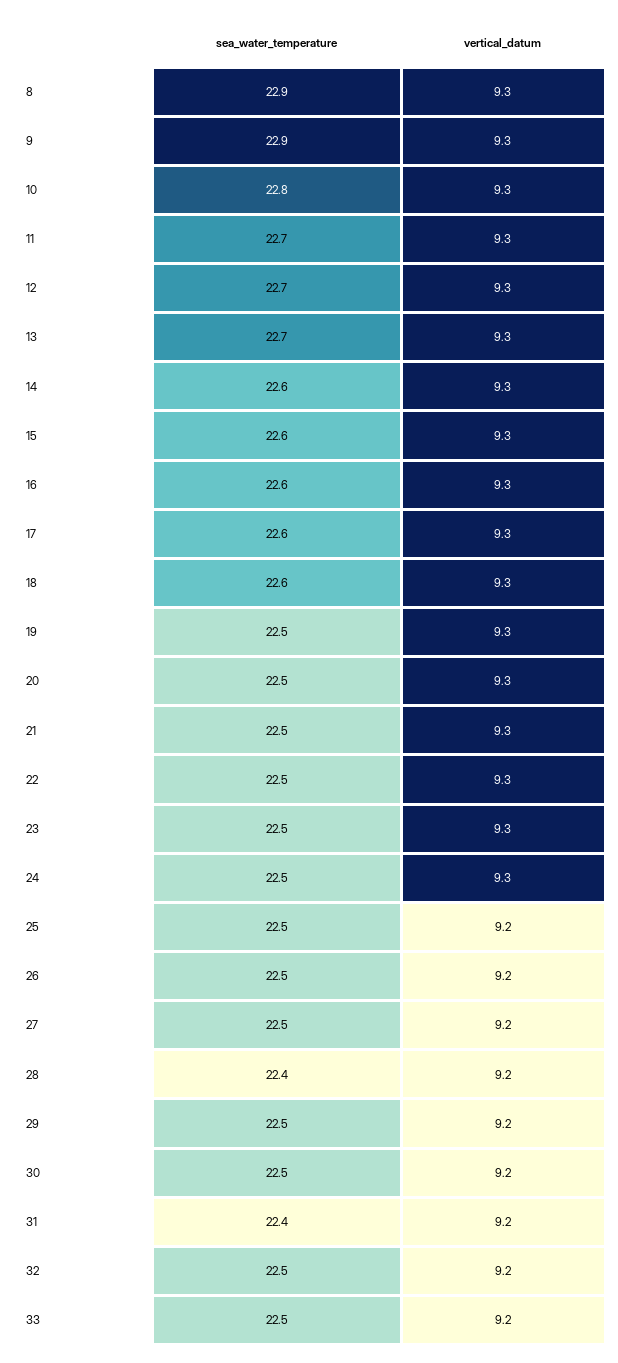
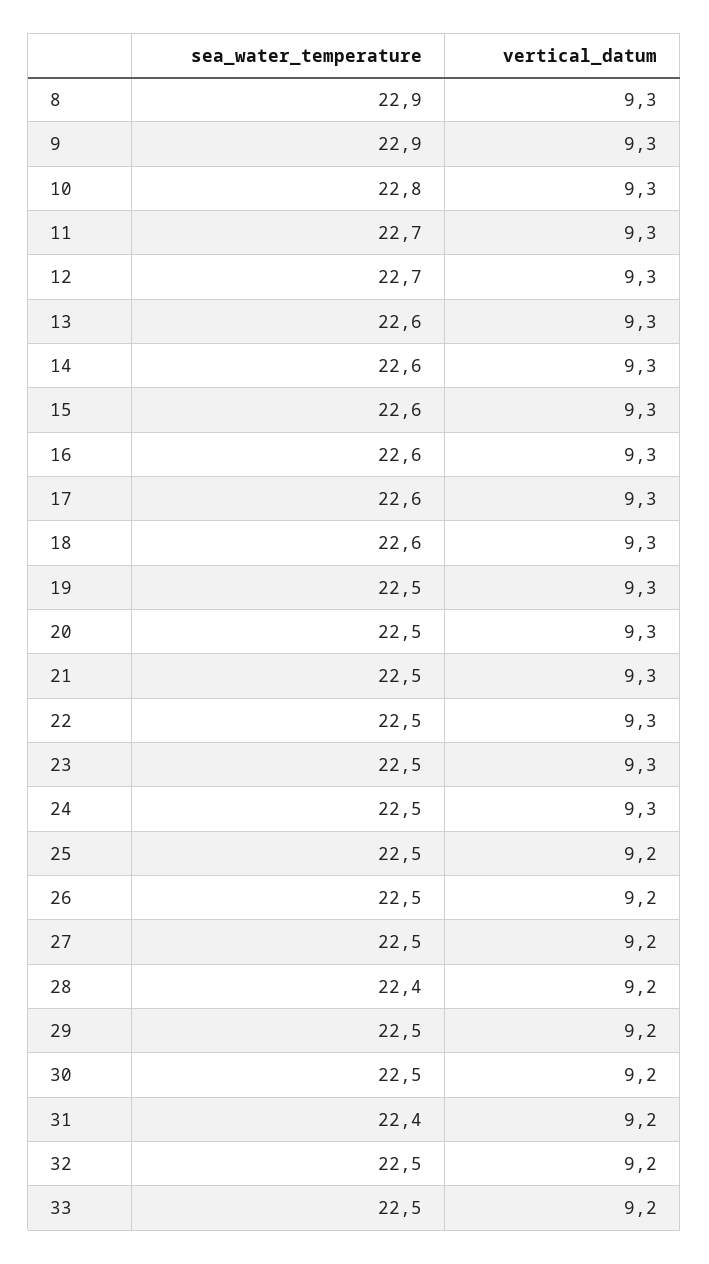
  {
    "sea_water_temperature": {
      "8": 22.9,
      "9": 22.9,
      "10": 22.8,
      "11": 22.7,
      "12": 22.7,
-     "13": 22.7,
+     "13": 22.6,
      "14": 22.6,
      "15": 22.6,
      "16": 22.6,
      "17": 22.6,
      "18": 22.6,
      "19": 22.5,
      "20": 22.5,
      "21": 22.5,
      "22": 22.5,
      "23": 22.5,
      "24": 22.5,
      "25": 22.5,
      "26": 22.5,
      "27": 22.5,
      "28": 22.4,
      "29": 22.5,
      "30": 22.5,
      "31": 22.4,
      "32": 22.5,
      "33": 22.5
    },
    "vertical_datum": {
      "8": 9.3,
      "9": 9.3,
      "10": 9.3,
      "11": 9.3,
      "12": 9.3,
      "13": 9.3,
      "14": 9.3,
      "15": 9.3,
      "16": 9.3,
      "17": 9.3,
      "18": 9.3,
      "19": 9.3,
      "20": 9.3,
      "21": 9.3,
      "22": 9.3,
      "23": 9.3,
      "24": 9.3,
      "25": 9.2,
      "26": 9.2,
      "27": 9.2,
      "28": 9.2,
      "29": 9.2,
      "30": 9.2,
      "31": 9.2,
      "32": 9.2,
      "33": 9.2
    }
  }

